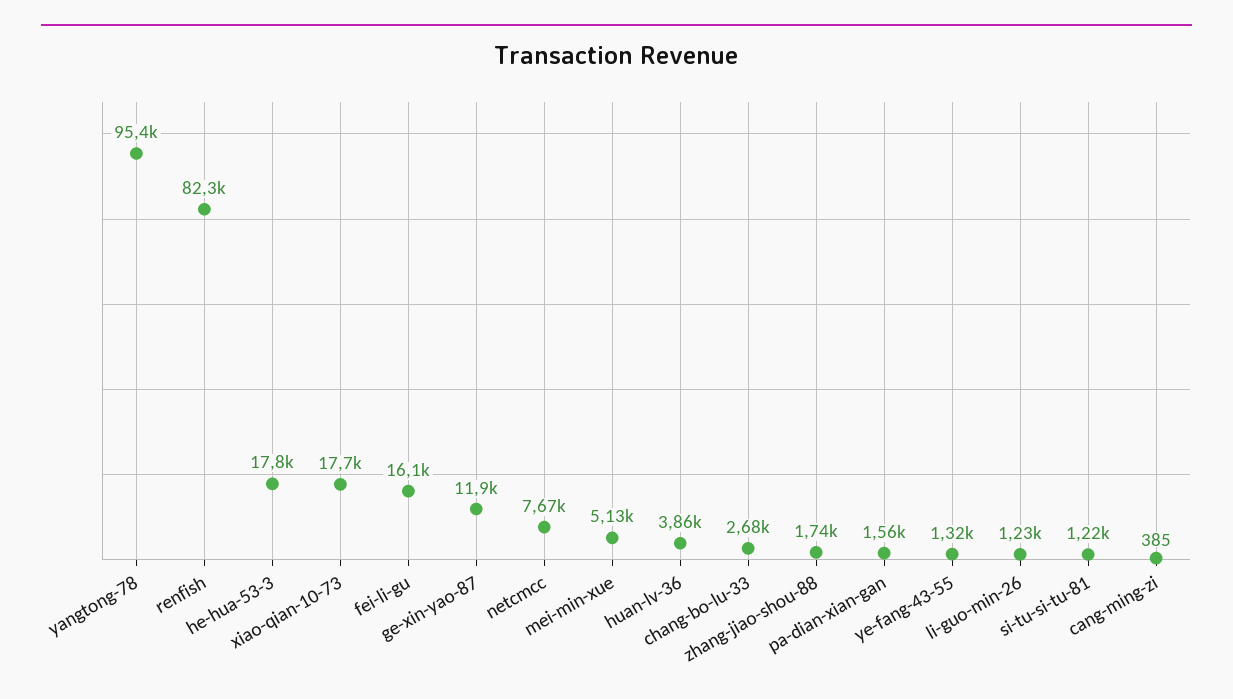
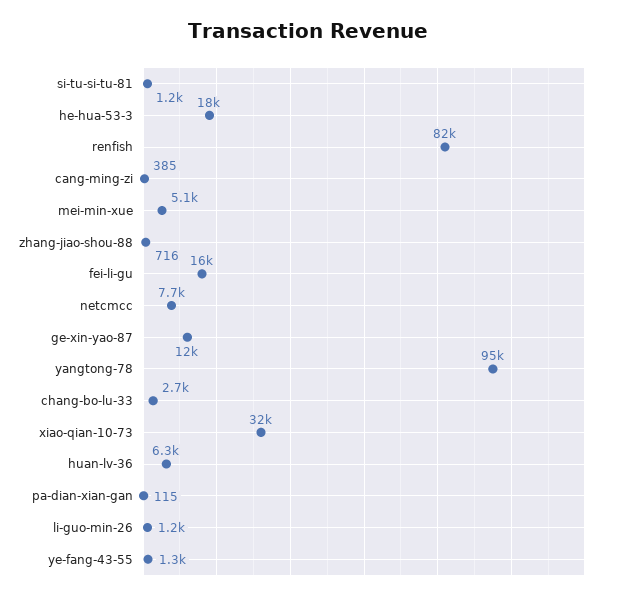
  {
    "yangtong-78": 95400,
    "renfish": 82300,
    "he-hua-53-3": 17800,
-   "xiao-qian-10-73": 17700,
+   "xiao-qian-10-73": 32000,
    "fei-li-gu": 16100,
    "ge-xin-yao-87": 11900,
    "netcmcc": 7670,
    "mei-min-xue": 5130,
-   "huan-lv-36": 3860,
+   "huan-lv-36": 6300,
    "chang-bo-lu-33": 2680,
-   "zhang-jiao-shou-88": 1740,
+   "zhang-jiao-shou-88": 716,
-   "pa-dian-xian-gan": 1560,
+   "pa-dian-xian-gan": 115,
    "ye-fang-43-55": 1320,
    "li-guo-min-26": 1230,
    "si-tu-si-tu-81": 1220,
    "cang-ming-zi": 385
  }

